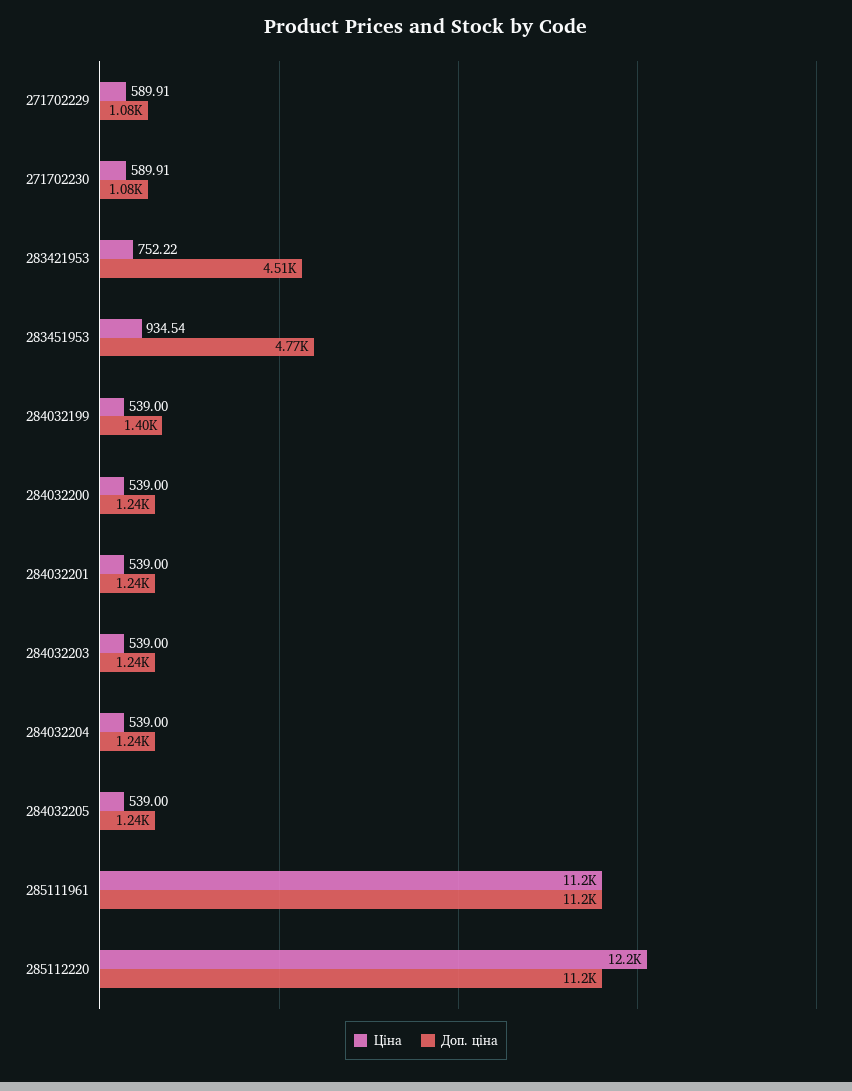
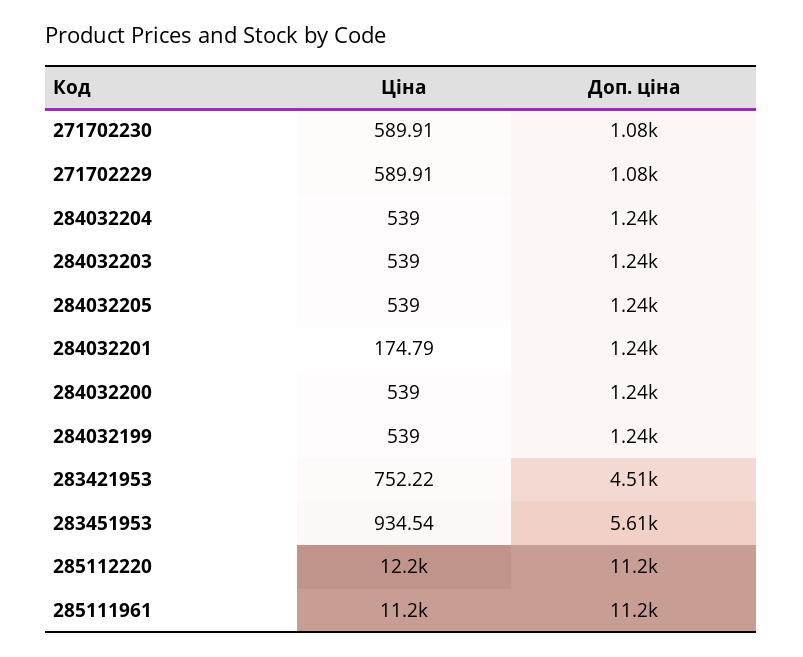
  {
    "Ціна": {
      "271702229": 589.91,
      "271702230": 589.91,
      "283421953": 752.22,
      "283451953": 934.54,
      "284032199": 539,
      "284032200": 539,
-     "284032201": 539,
+     "284032201": 174.79,
      "284032203": 539,
      "284032204": 539,
      "284032205": 539,
      "285111961": 11200,
      "285112220": 12200
    },
    "Доп. ціна": {
      "271702229": 1080,
      "271702230": 1080,
      "283421953": 4510,
-     "283451953": 4770,
+     "283451953": 5610,
-     "284032199": 1400,
+     "284032199": 1240,
      "284032200": 1240,
      "284032201": 1240,
      "284032203": 1240,
      "284032204": 1240,
      "284032205": 1240,
      "285111961": 11200,
      "285112220": 11200
    }
  }

